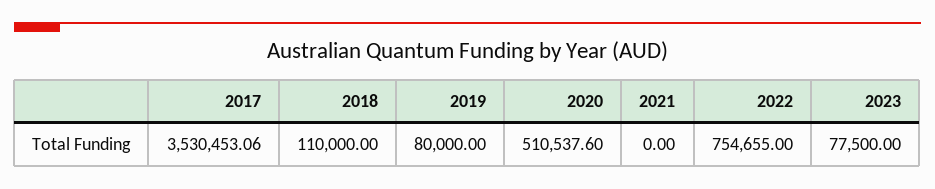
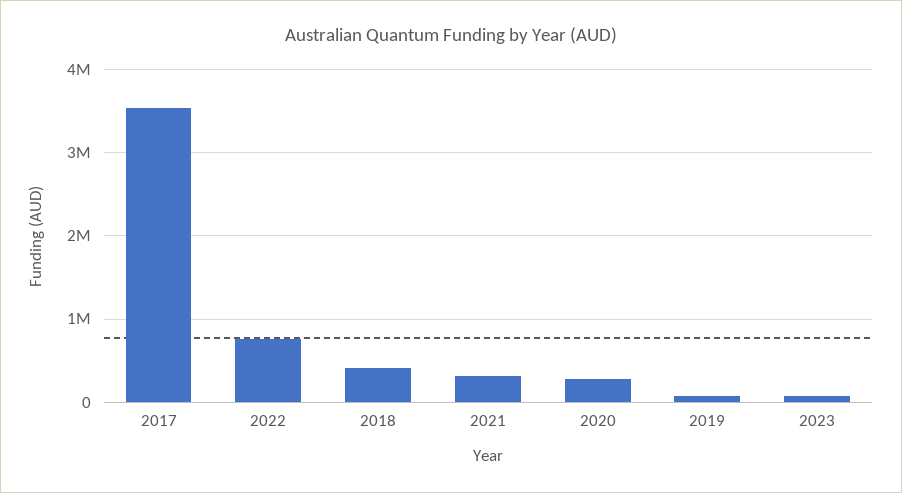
  {
    "2017": 3530453.06,
-   "2018": 110000,
+   "2018": 400000,
    "2019": 80000,
-   "2020": 510537.6,
+   "2020": 300000,
-   "2021": 0,
+   "2021": 300000,
    "2022": 754655,
    "2023": 77500
  }

